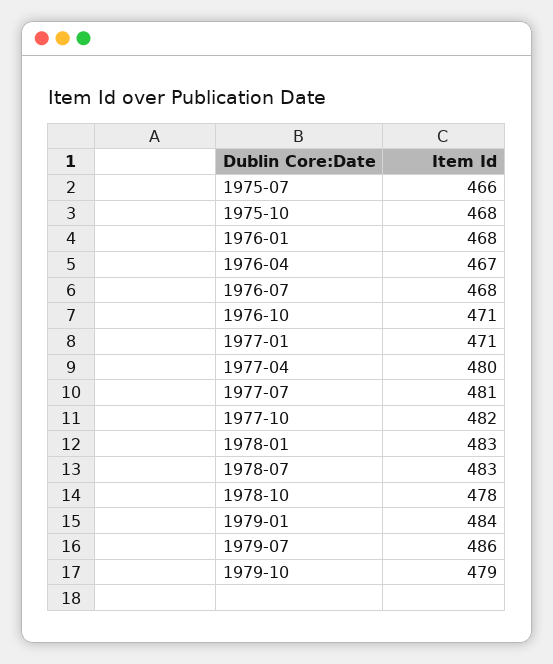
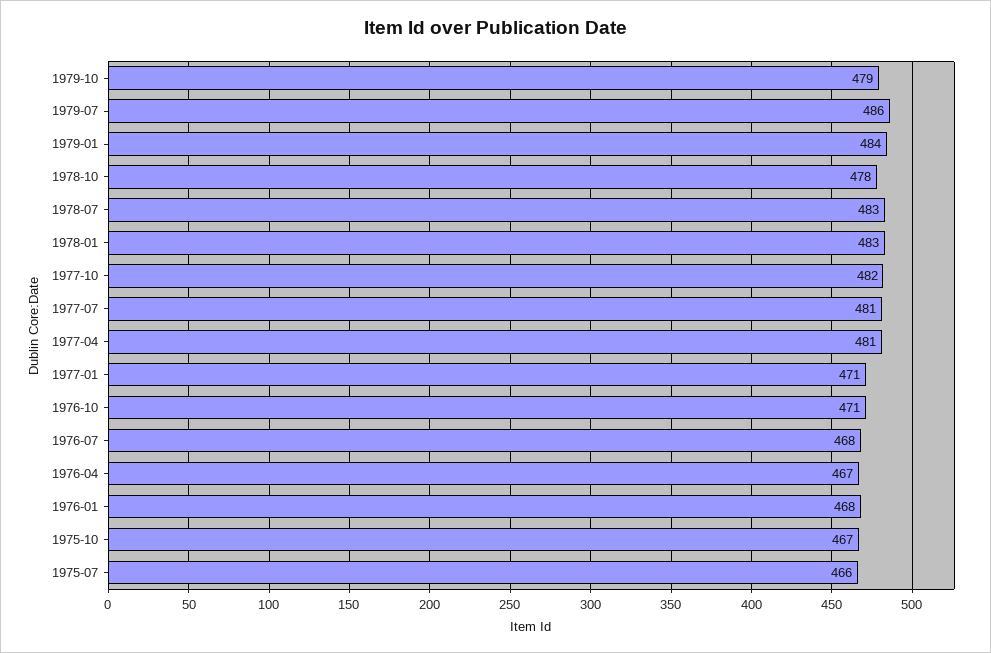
  {
    "1975-07": 466,
-   "1975-10": 468,
+   "1975-10": 467,
    "1976-01": 468,
    "1976-04": 467,
    "1976-07": 468,
    "1976-10": 471,
    "1977-01": 471,
-   "1977-04": 480,
+   "1977-04": 481,
    "1977-07": 481,
    "1977-10": 482,
    "1978-01": 483,
    "1978-07": 483,
    "1978-10": 478,
    "1979-01": 484,
    "1979-07": 486,
    "1979-10": 479
  }

